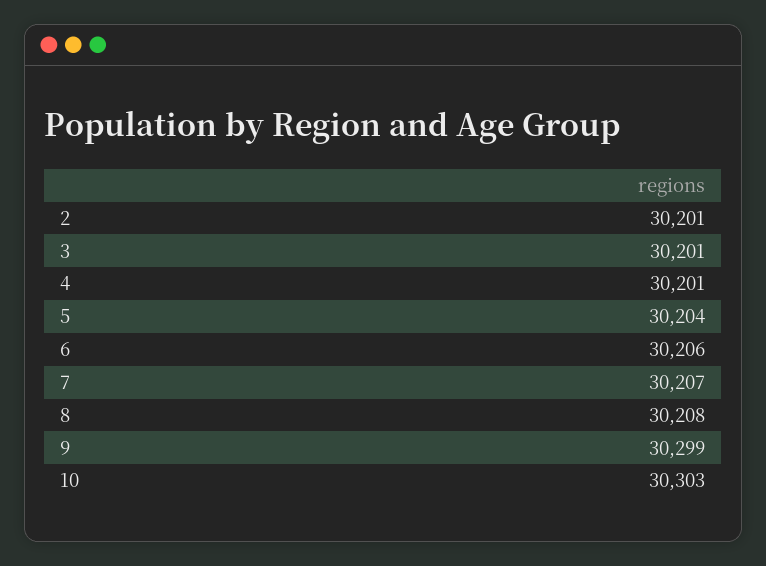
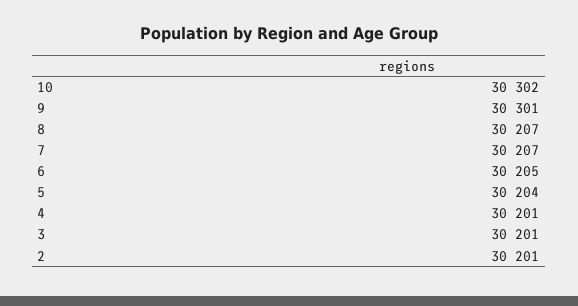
  {
    "2": 30201,
    "3": 30201,
    "4": 30201,
    "5": 30204,
-   "6": 30206,
+   "6": 30205,
    "7": 30207,
-   "8": 30208,
+   "8": 30207,
-   "9": 30299,
+   "9": 30301,
-   "10": 30303
+   "10": 30302
  }

